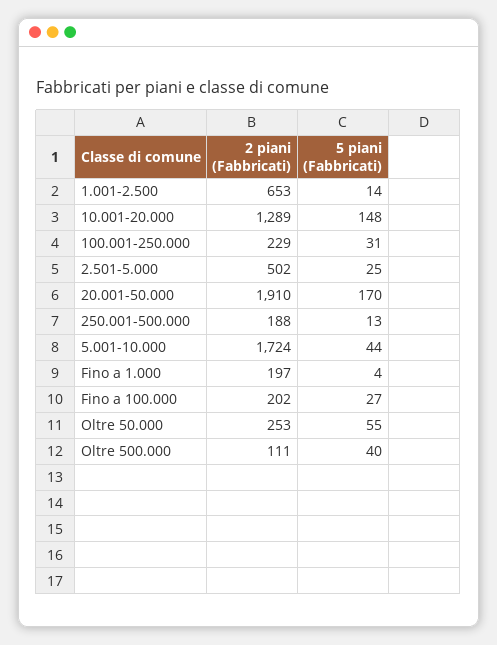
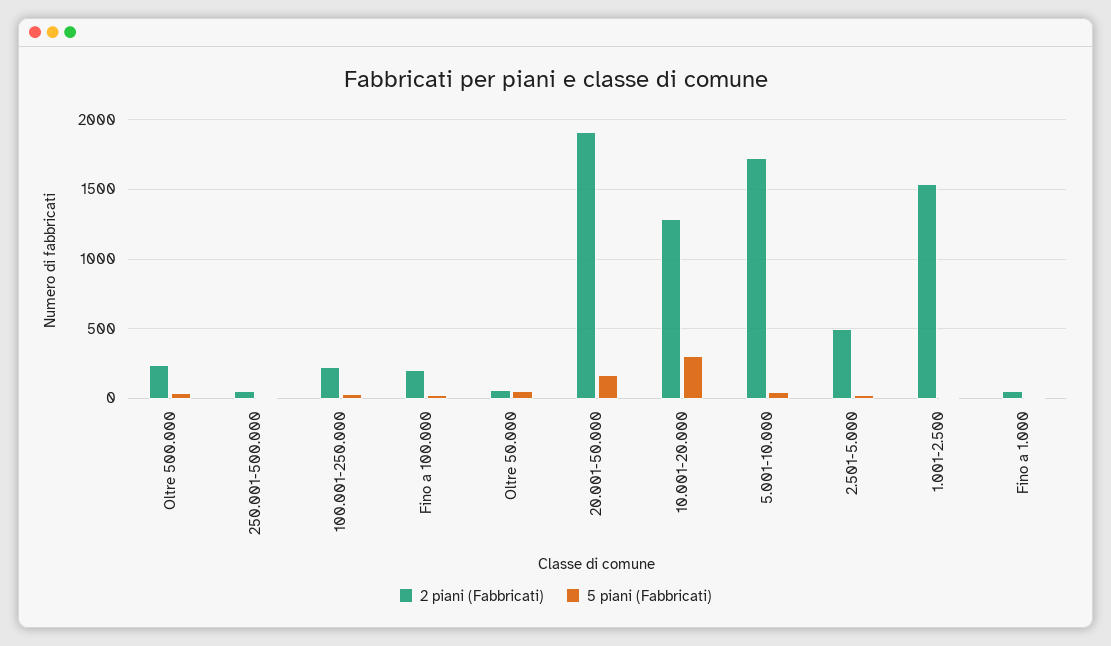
  {
    "2 piani (Fabbricati)": {
-     "1.001-2.500": 653,
+     "1.001-2.500": 1550,
      "10.001-20.000": 1289,
      "100.001-250.000": 229,
      "2.501-5.000": 502,
      "20.001-50.000": 1910,
-     "250.001-500.000": 188,
+     "250.001-500.000": 50,
      "5.001-10.000": 1724,
-     "Fino a 1.000": 197,
+     "Fino a 1.000": 50,
      "Fino a 100.000": 202,
-     "Oltre 50.000": 253,
+     "Oltre 50.000": 50,
-     "Oltre 500.000": 111
+     "Oltre 500.000": 250
    },
    "5 piani (Fabbricati)": {
      "1.001-2.500": 14,
-     "10.001-20.000": 148,
+     "10.001-20.000": 300,
      "100.001-250.000": 31,
      "2.501-5.000": 25,
      "20.001-50.000": 170,
      "250.001-500.000": 13,
      "5.001-10.000": 44,
      "Fino a 1.000": 4,
      "Fino a 100.000": 27,
      "Oltre 50.000": 55,
      "Oltre 500.000": 40
    }
  }

